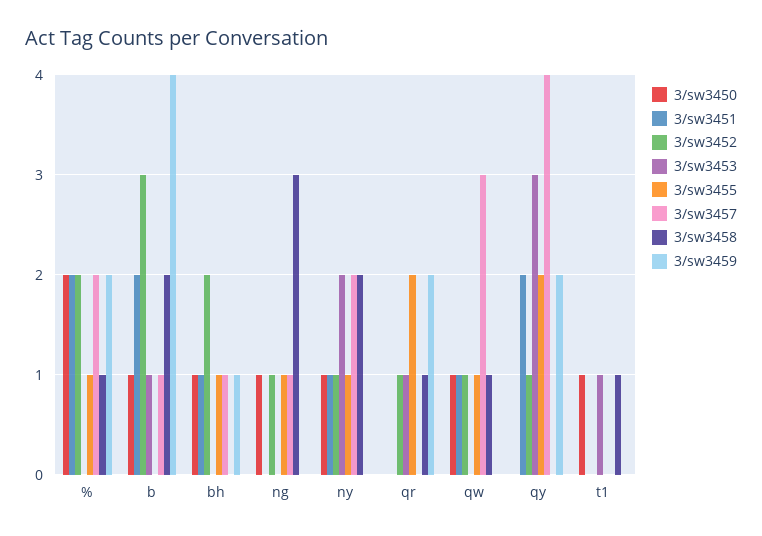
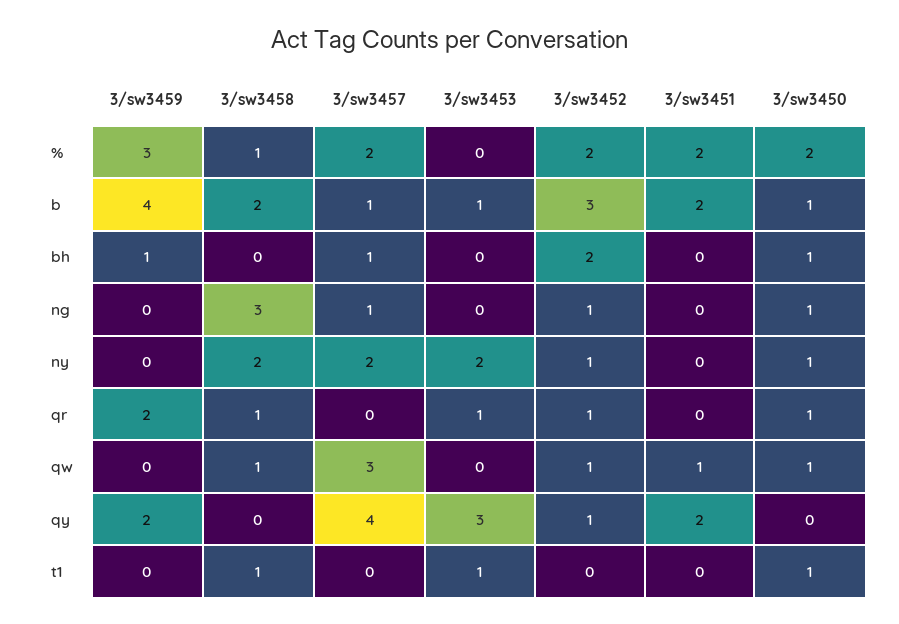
  {
    "3/sw3450": {
      "%": 2,
      "b": 1,
      "bh": 1,
      "ng": 1,
      "ny": 1,
-     "qr": 0,
+     "qr": 1,
      "qw": 1,
      "qy": 0,
      "t1": 1
    },
    "3/sw3451": {
      "%": 2,
      "b": 2,
-     "bh": 1,
+     "bh": 0,
      "ng": 0,
-     "ny": 1,
+     "ny": 0,
      "qr": 0,
      "qw": 1,
      "qy": 2,
      "t1": 0
    },
    "3/sw3452": {
      "%": 2,
      "b": 3,
      "bh": 2,
      "ng": 1,
      "ny": 1,
      "qr": 1,
      "qw": 1,
      "qy": 1,
      "t1": 0
    },
    "3/sw3453": {
      "%": 0,
      "b": 1,
      "bh": 0,
      "ng": 0,
      "ny": 2,
      "qr": 1,
      "qw": 0,
      "qy": 3,
      "t1": 1
    },
-   "3/sw3455": {
-     "%": 1,
-     "b": 0,
-     "bh": 1,
-     "ng": 1,
-     "ny": 1,
-     "qr": 2,
-     "qw": 1,
-     "qy": 2,
-     "t1": 0
-   },
    "3/sw3457": {
      "%": 2,
      "b": 1,
      "bh": 1,
      "ng": 1,
      "ny": 2,
      "qr": 0,
      "qw": 3,
      "qy": 4,
      "t1": 0
    },
    "3/sw3458": {
      "%": 1,
      "b": 2,
      "bh": 0,
      "ng": 3,
      "ny": 2,
      "qr": 1,
      "qw": 1,
      "qy": 0,
      "t1": 1
    },
    "3/sw3459": {
-     "%": 2,
+     "%": 3,
      "b": 4,
      "bh": 1,
      "ng": 0,
      "ny": 0,
      "qr": 2,
      "qw": 0,
      "qy": 2,
      "t1": 0
    }
  }

